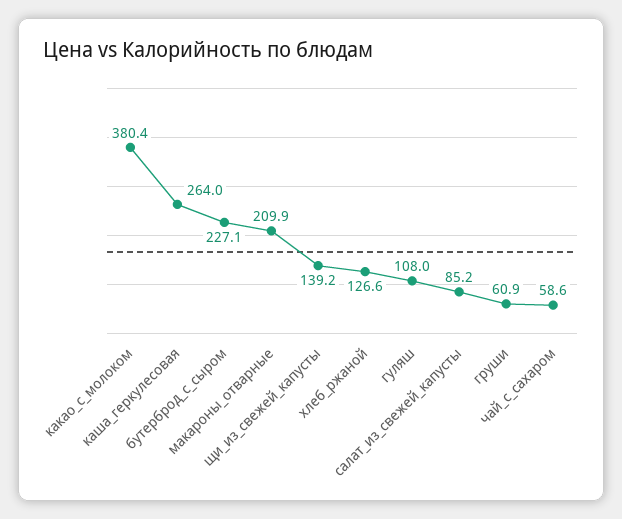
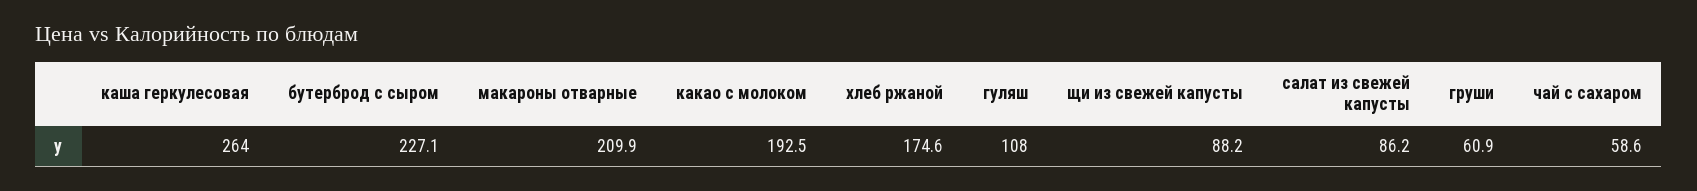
  {
-   "какао_с_молоком": 380.4,
+   "какао_с_молоком": 192.5,
    "каша_геркулесовая": 264,
    "бутерброд_с_сыром": 227.1,
    "макароны_отварные": 209.9,
-   "щи_из_свежей_капусты": 139.2,
+   "щи_из_свежей_капусты": 88.2,
-   "хлеб_ржаной": 126.6,
+   "хлеб_ржаной": 174.6,
    "гуляш": 108,
-   "салат_из_свежей_капусты": 85.2,
+   "салат_из_свежей_капусты": 86.2,
    "груши": 60.9,
    "чай_с_сахаром": 58.6
  }

